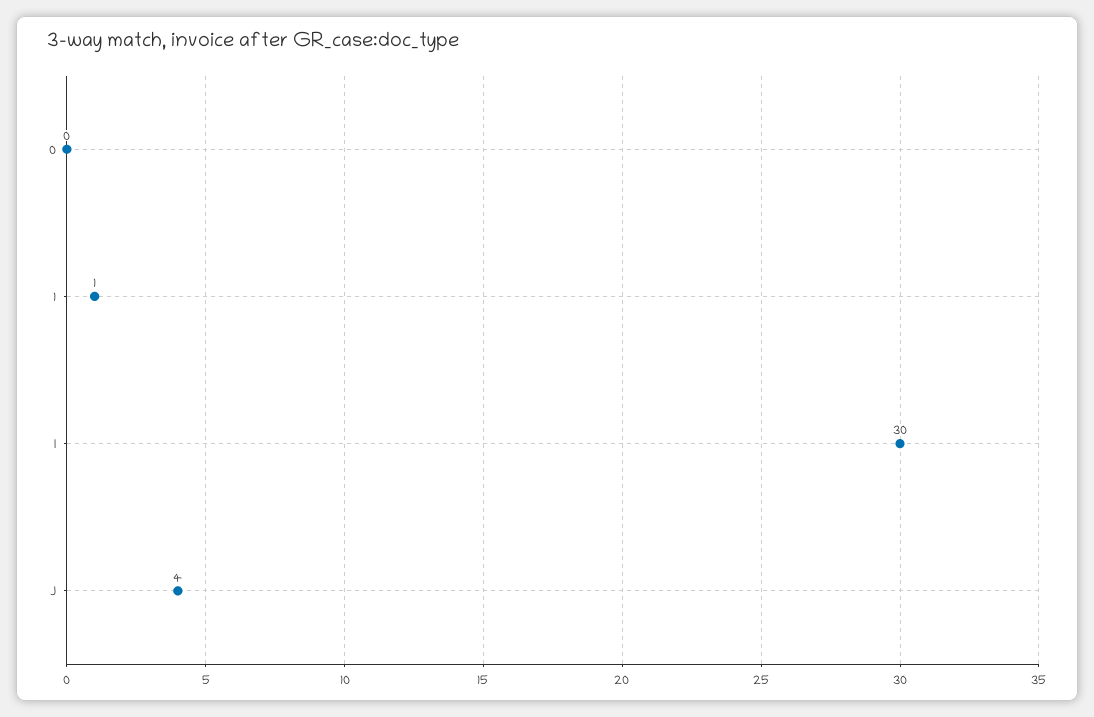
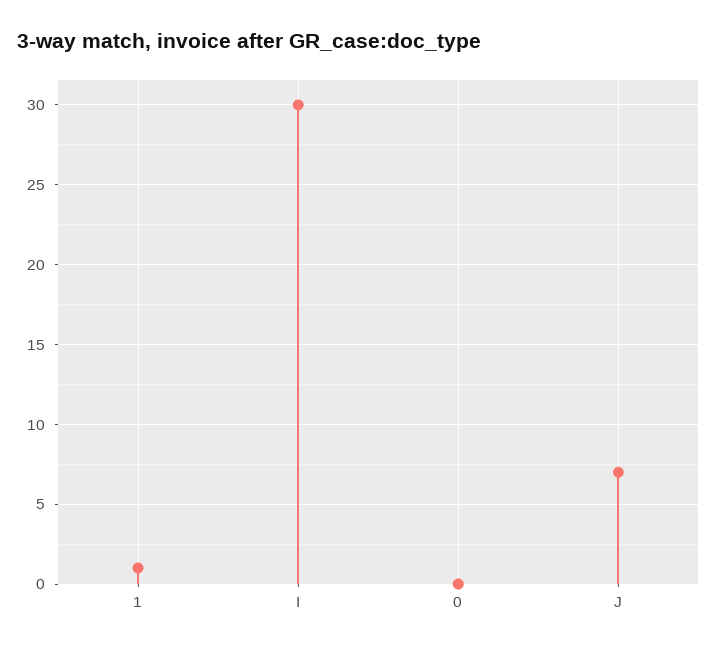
  {
    "0": 0,
    "1": 1,
    "I": 30,
-   "J": 4
+   "J": 7
  }

